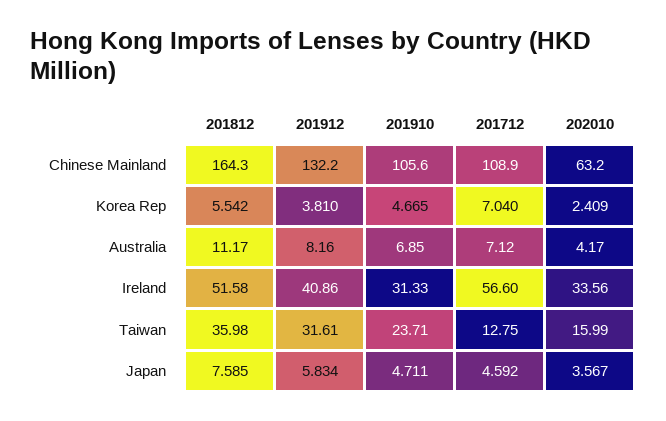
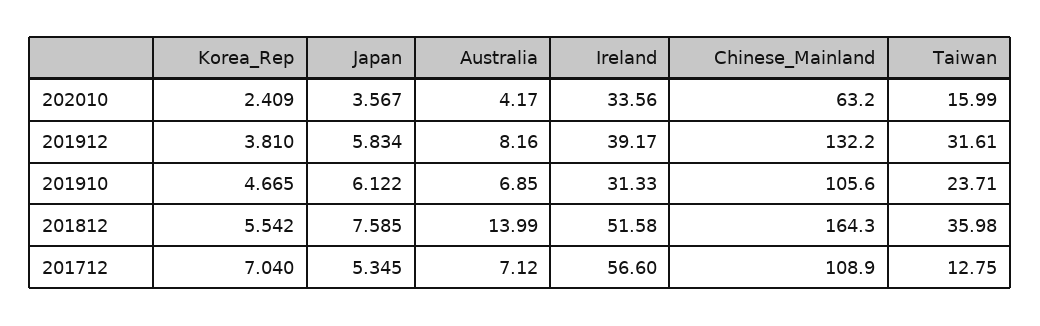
  {
    "201812": {
      "Chinese Mainland": 164.3,
      "Korea Rep": 5.542,
-     "Australia": 11.17,
+     "Australia": 13.99,
      "Ireland": 51.58,
      "Taiwan": 35.98,
      "Japan": 7.585
    },
    "201912": {
      "Chinese Mainland": 132.2,
      "Korea Rep": 3.81,
      "Australia": 8.16,
-     "Ireland": 40.86,
+     "Ireland": 39.17,
      "Taiwan": 31.61,
      "Japan": 5.834
    },
    "201910": {
      "Chinese Mainland": 105.6,
      "Korea Rep": 4.665,
      "Australia": 6.85,
      "Ireland": 31.33,
      "Taiwan": 23.71,
-     "Japan": 4.711
+     "Japan": 6.122
    },
    "201712": {
      "Chinese Mainland": 108.9,
      "Korea Rep": 7.04,
      "Australia": 7.12,
      "Ireland": 56.6,
      "Taiwan": 12.75,
-     "Japan": 4.592
+     "Japan": 5.345
    },
    "202010": {
      "Chinese Mainland": 63.2,
      "Korea Rep": 2.409,
      "Australia": 4.17,
      "Ireland": 33.56,
      "Taiwan": 15.99,
      "Japan": 3.567
    }
  }

